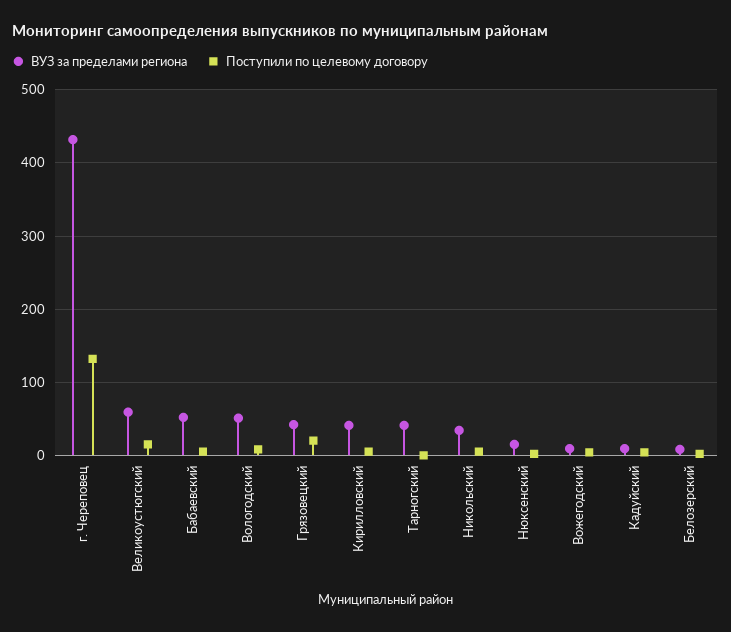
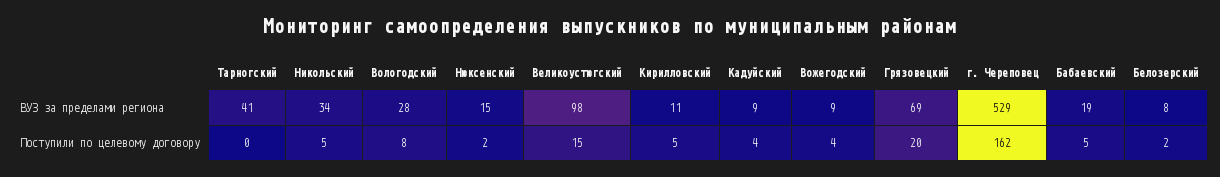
  {
    "ВУЗ за пределами региона": {
-     "г. Череповец": 430,
+     "г. Череповец": 529,
-     "Великоустюгский": 60,
+     "Великоустюгский": 98,
-     "Бабаевский": 50,
+     "Бабаевский": 19,
-     "Вологодский": 50,
+     "Вологодский": 28,
-     "Грязовецкий": 40,
+     "Грязовецкий": 69,
-     "Кирилловский": 40,
+     "Кирилловский": 11,
      "Тарногский": 41,
      "Никольский": 34,
      "Нюксенский": 15,
      "Вожегодский": 9,
      "Кадуйский": 9,
      "Белозерский": 8
    },
    "Поступили по целевому договору": {
-     "г. Череповец": 130,
+     "г. Череповец": 162,
      "Великоустюгский": 15,
      "Бабаевский": 5,
      "Вологодский": 8,
      "Грязовецкий": 20,
      "Кирилловский": 5,
      "Тарногский": 0,
      "Никольский": 5,
      "Нюксенский": 2,
      "Вожегодский": 4,
      "Кадуйский": 4,
      "Белозерский": 2
    }
  }

